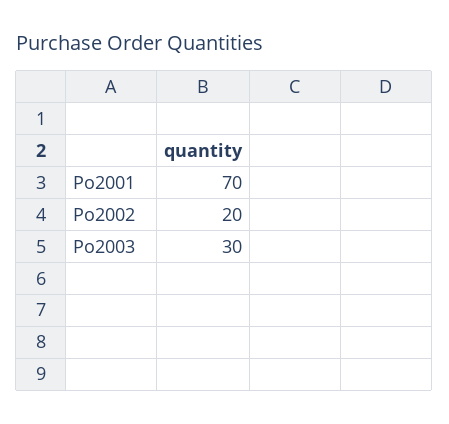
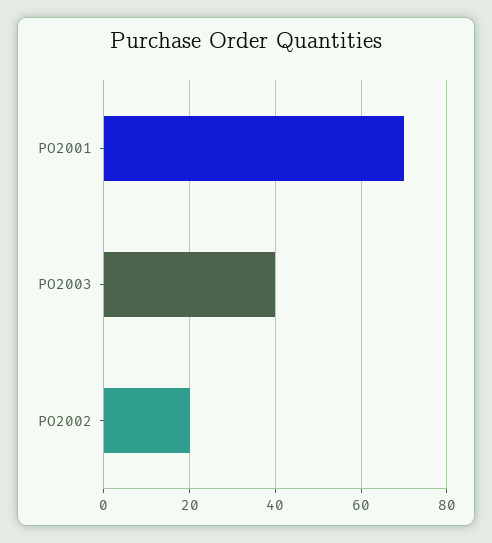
  {
    "Po2001": 70,
    "Po2002": 20,
-   "Po2003": 30
+   "Po2003": 40
  }

